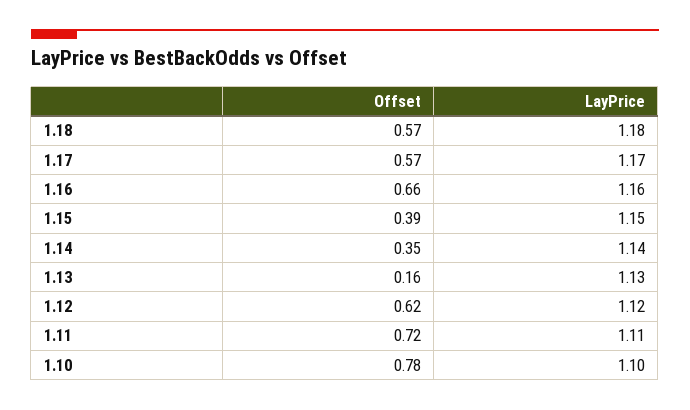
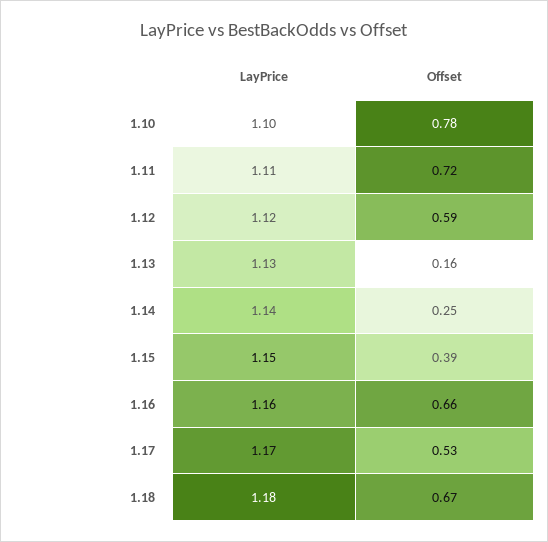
  {
    "Offset": {
-     "1.18": 0.57,
+     "1.18": 0.67,
-     "1.17": 0.57,
+     "1.17": 0.53,
      "1.16": 0.66,
      "1.15": 0.39,
-     "1.14": 0.35,
+     "1.14": 0.25,
      "1.13": 0.16,
-     "1.12": 0.62,
+     "1.12": 0.59,
      "1.11": 0.72,
      "1.10": 0.78
    },
    "LayPrice": {
      "1.18": 1.18,
      "1.17": 1.17,
      "1.16": 1.16,
      "1.15": 1.15,
      "1.14": 1.14,
      "1.13": 1.13,
      "1.12": 1.12,
      "1.11": 1.11,
      "1.10": 1.1
    }
  }

